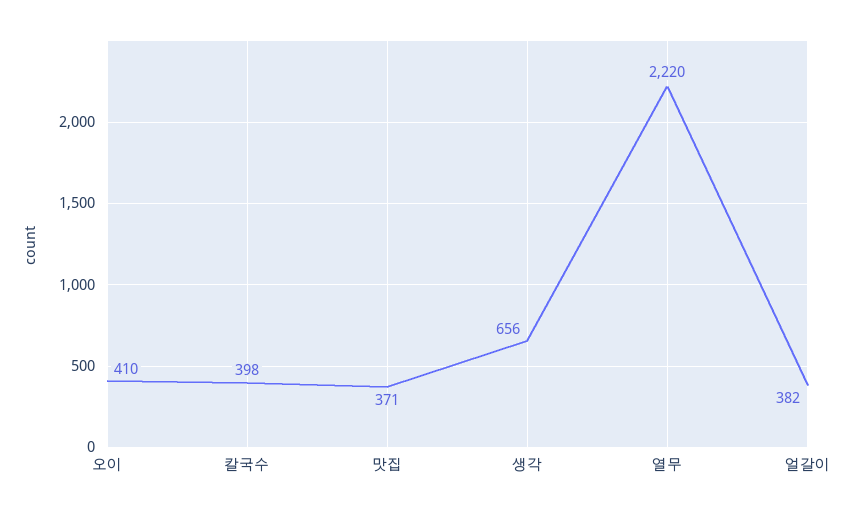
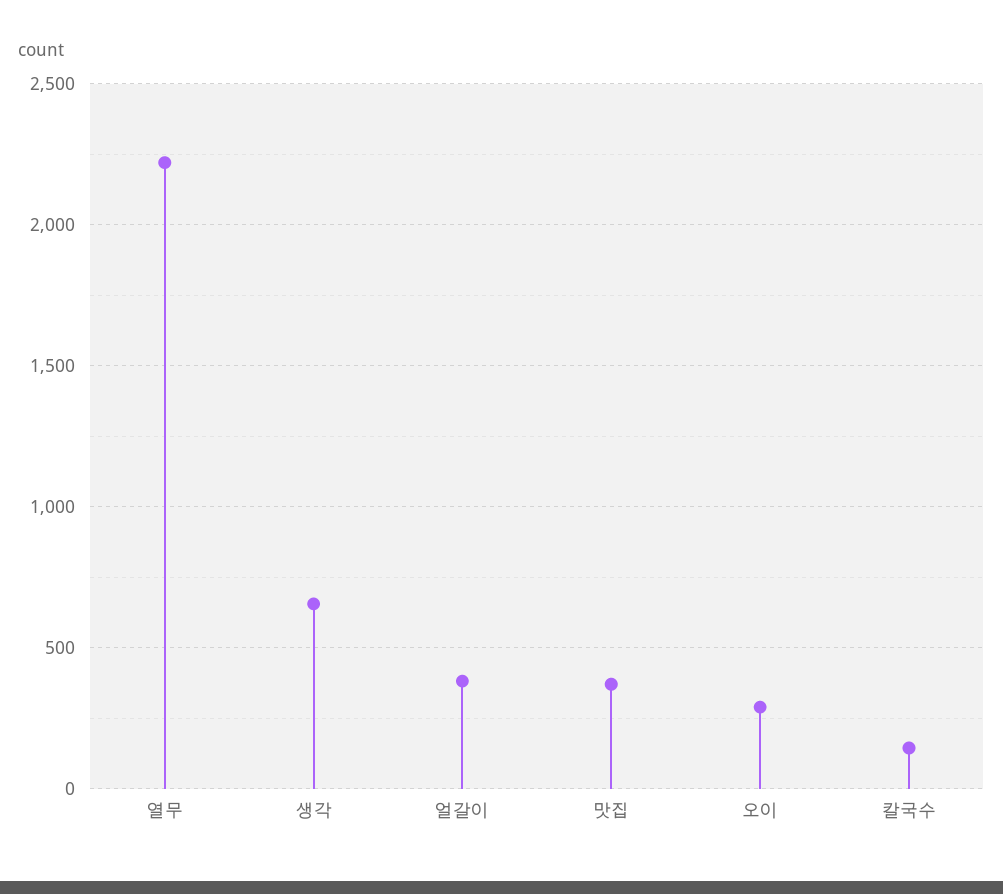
  {
-   "오이": 410,
+   "오이": 300,
-   "칼국수": 398,
+   "칼국수": 150,
    "맛집": 371,
    "생각": 656,
    "열무": 2220,
    "얼갈이": 382
  }

